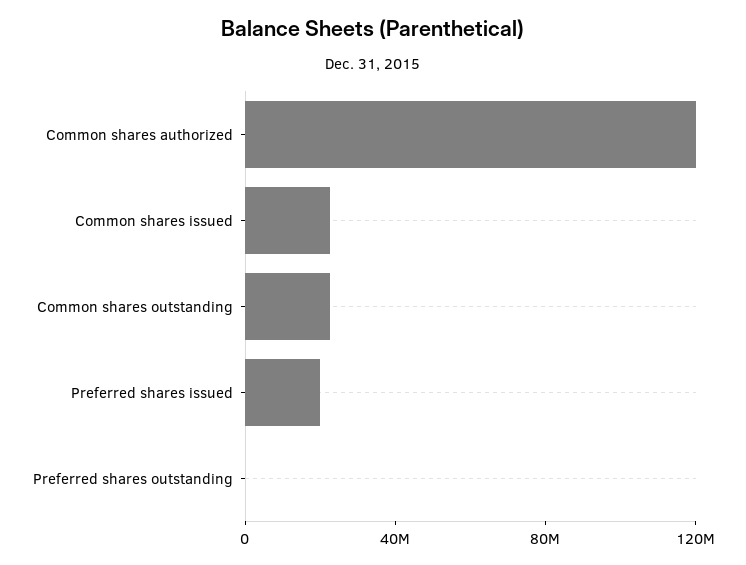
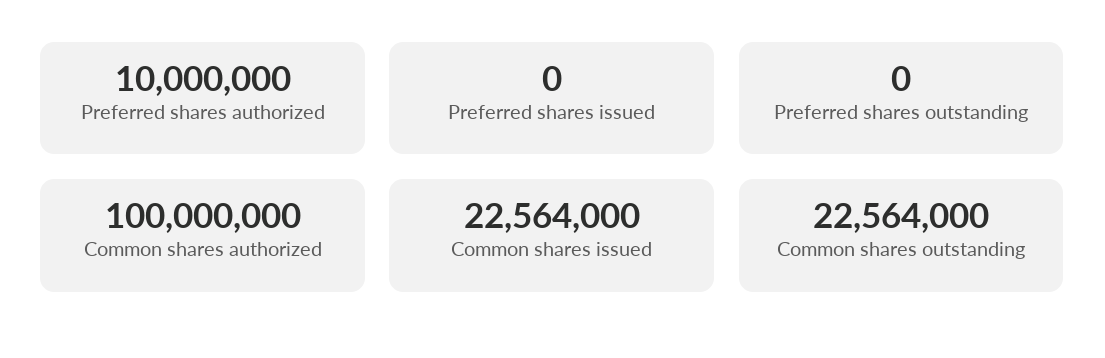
  {
-   "Common shares authorized": 120000000,
+   "Common shares authorized": 100000000,
    "Common shares issued": 22564000,
    "Common shares outstanding": 22564000,
-   "Preferred shares issued": 20000000,
+   "Preferred shares issued": 0,
-   "Preferred shares outstanding": 0
+   "Preferred shares outstanding": 0,
+   "Preferred shares authorized": 10000000
  }

